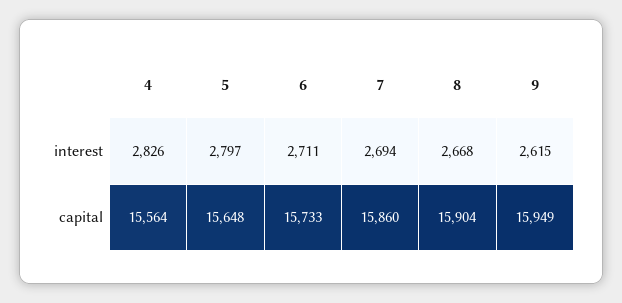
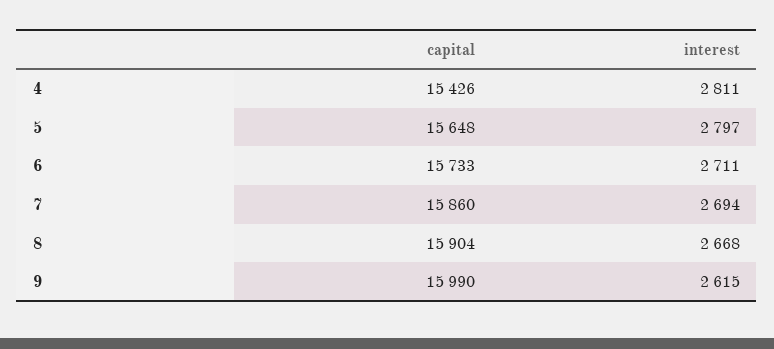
  {
    "4": {
-     "interest": 2826,
+     "interest": 2811,
-     "capital": 15564
+     "capital": 15426
    },
    "5": {
      "interest": 2797,
      "capital": 15648
    },
    "6": {
      "interest": 2711,
      "capital": 15733
    },
    "7": {
      "interest": 2694,
      "capital": 15860
    },
    "8": {
      "interest": 2668,
      "capital": 15904
    },
    "9": {
      "interest": 2615,
-     "capital": 15949
+     "capital": 15990
    }
  }

